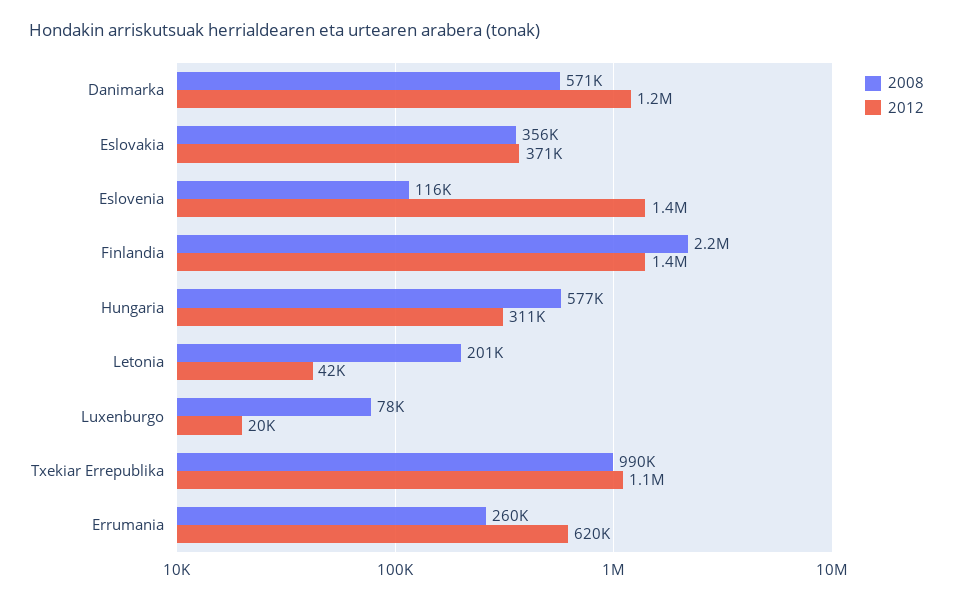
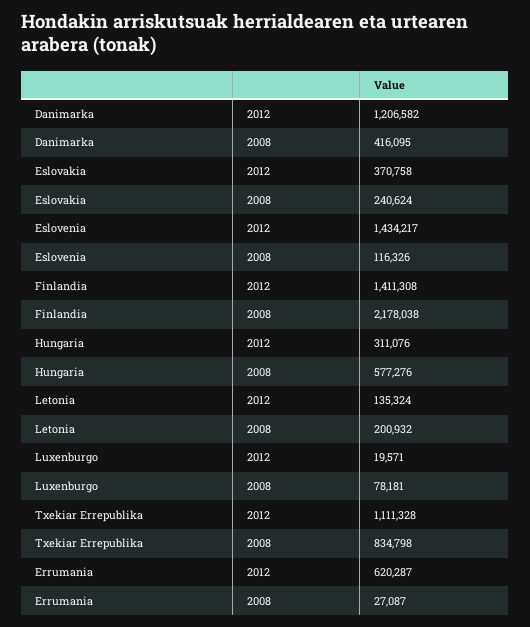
  {
    "2008": {
-     "Danimarka": 571000,
+     "Danimarka": 416095,
-     "Eslovakia": 356000,
+     "Eslovakia": 240624,
      "Eslovenia": 116326,
      "Finlandia": 2178038,
      "Hungaria": 577276,
      "Letonia": 200932,
      "Luxenburgo": 78181,
-     "Txekiar Errepublika": 990000,
+     "Txekiar Errepublika": 834798,
-     "Errumania": 260000
+     "Errumania": 27087
    },
    "2012": {
      "Danimarka": 1206582,
      "Eslovakia": 370758,
      "Eslovenia": 1434217,
      "Finlandia": 1411308,
      "Hungaria": 311076,
-     "Letonia": 42000,
+     "Letonia": 135324,
      "Luxenburgo": 19571,
      "Txekiar Errepublika": 1111328,
      "Errumania": 620287
    }
  }

